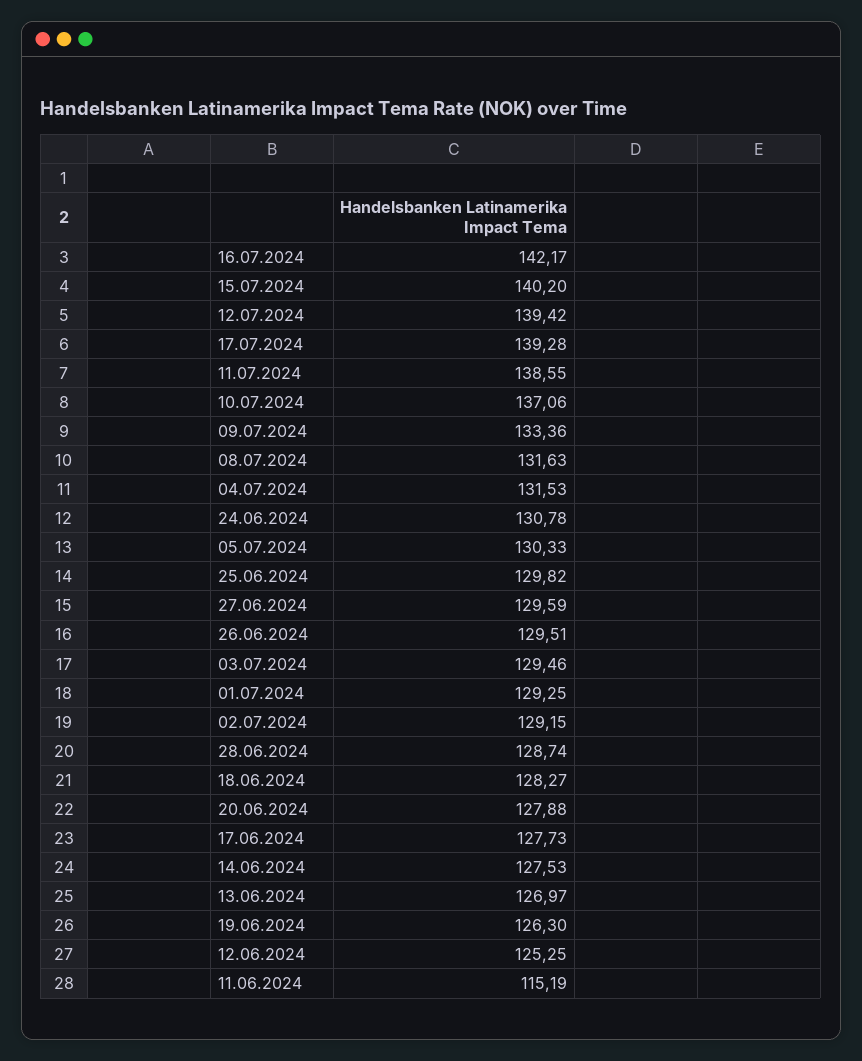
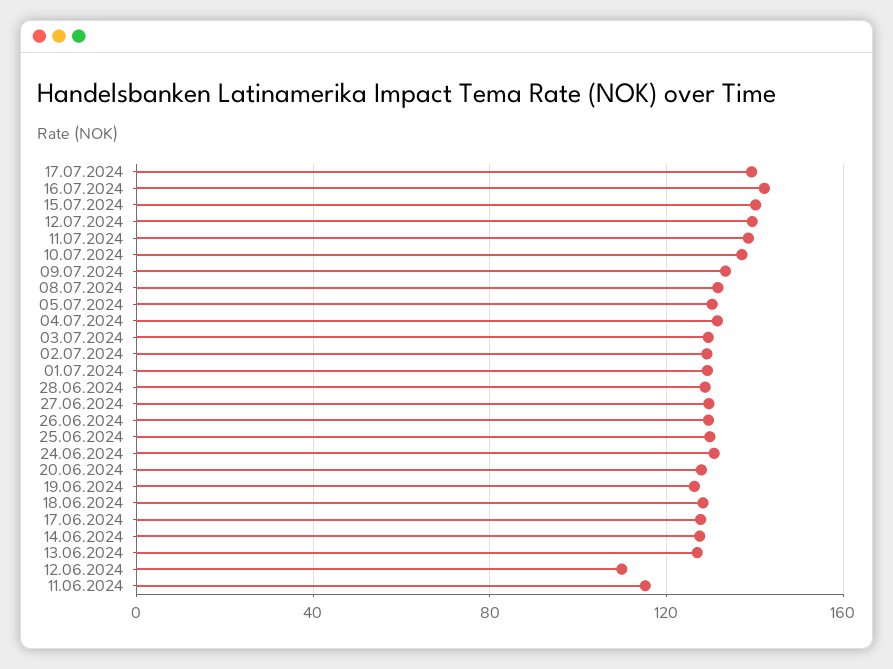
  {
    "16.07.2024": 142.17,
    "15.07.2024": 140.2,
    "12.07.2024": 139.42,
    "17.07.2024": 139.28,
    "11.07.2024": 138.55,
    "10.07.2024": 137.06,
    "09.07.2024": 133.36,
    "08.07.2024": 131.63,
    "04.07.2024": 131.53,
    "24.06.2024": 130.78,
    "05.07.2024": 130.33,
    "25.06.2024": 129.82,
    "27.06.2024": 129.59,
    "26.06.2024": 129.51,
    "03.07.2024": 129.46,
    "01.07.2024": 129.25,
    "02.07.2024": 129.15,
    "28.06.2024": 128.74,
    "18.06.2024": 128.27,
    "20.06.2024": 127.88,
    "17.06.2024": 127.73,
    "14.06.2024": 127.53,
    "13.06.2024": 126.97,
    "19.06.2024": 126.3,
-   "12.06.2024": 125.25,
+   "12.06.2024": 110,
    "11.06.2024": 115.19
  }

